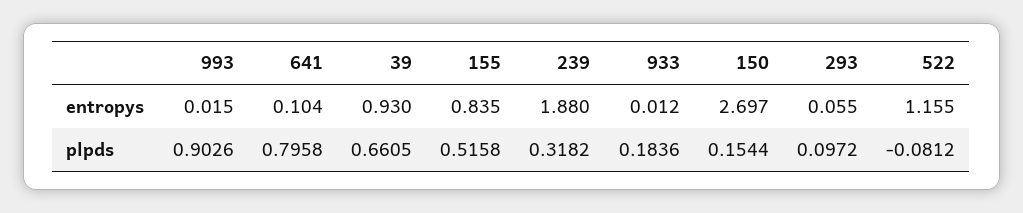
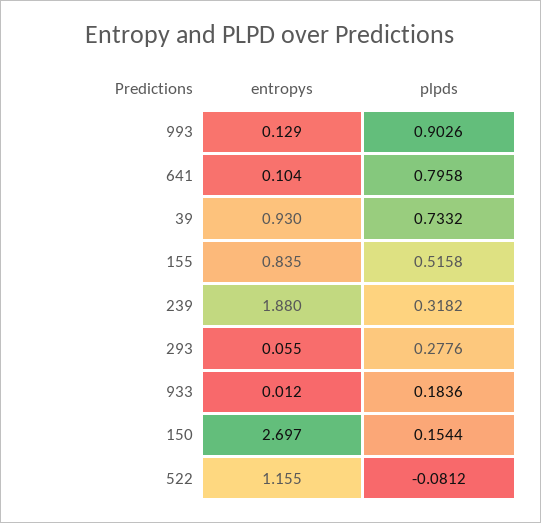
  {
    "993": {
-     "entropys": 0.015,
+     "entropys": 0.129,
      "plpds": 0.9026
    },
    "641": {
      "entropys": 0.104,
      "plpds": 0.7958
    },
    "39": {
      "entropys": 0.93,
-     "plpds": 0.6605
+     "plpds": 0.7332
    },
    "155": {
      "entropys": 0.835,
      "plpds": 0.5158
    },
    "239": {
      "entropys": 1.88,
      "plpds": 0.3182
    },
    "933": {
      "entropys": 0.012,
      "plpds": 0.1836
    },
    "150": {
      "entropys": 2.697,
      "plpds": 0.1544
    },
    "293": {
      "entropys": 0.055,
-     "plpds": 0.0972
+     "plpds": 0.2776
    },
    "522": {
      "entropys": 1.155,
      "plpds": -0.0812
    }
  }

